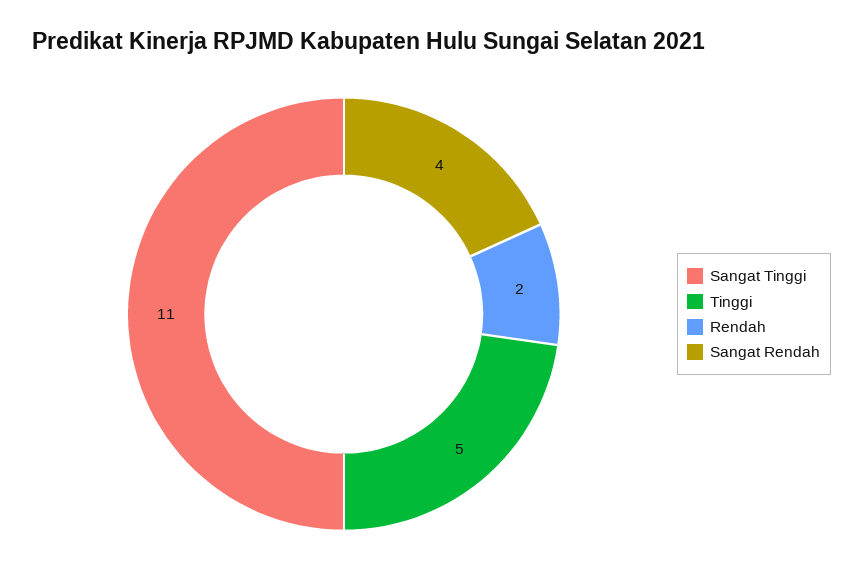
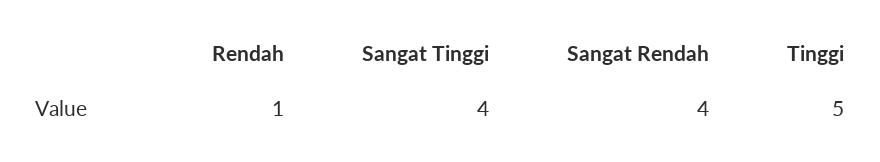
  {
-   "Sangat Tinggi": 11,
+   "Sangat Tinggi": 4,
    "Tinggi": 5,
-   "Rendah": 2,
+   "Rendah": 1,
    "Sangat Rendah": 4
  }

